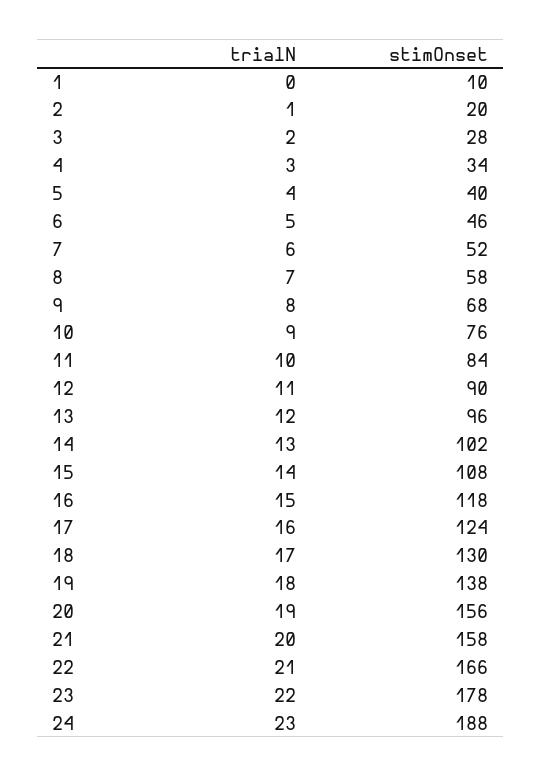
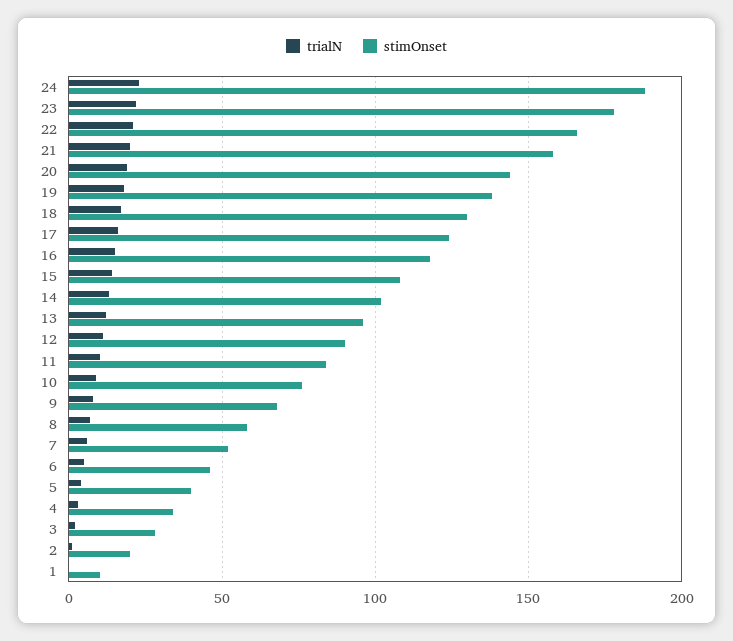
  {
    "trialN": {
      "1": 0,
      "2": 1,
      "3": 2,
      "4": 3,
      "5": 4,
      "6": 5,
      "7": 6,
      "8": 7,
      "9": 8,
      "10": 9,
      "11": 10,
      "12": 11,
      "13": 12,
      "14": 13,
      "15": 14,
      "16": 15,
      "17": 16,
      "18": 17,
      "19": 18,
      "20": 19,
      "21": 20,
      "22": 21,
      "23": 22,
      "24": 23
    },
    "stimOnset": {
      "1": 10,
      "2": 20,
      "3": 28,
      "4": 34,
      "5": 40,
      "6": 46,
      "7": 52,
      "8": 58,
      "9": 68,
      "10": 76,
      "11": 84,
      "12": 90,
      "13": 96,
      "14": 102,
      "15": 108,
      "16": 118,
      "17": 124,
      "18": 130,
      "19": 138,
-     "20": 156,
+     "20": 145,
      "21": 158,
      "22": 166,
      "23": 178,
      "24": 188
    }
  }

